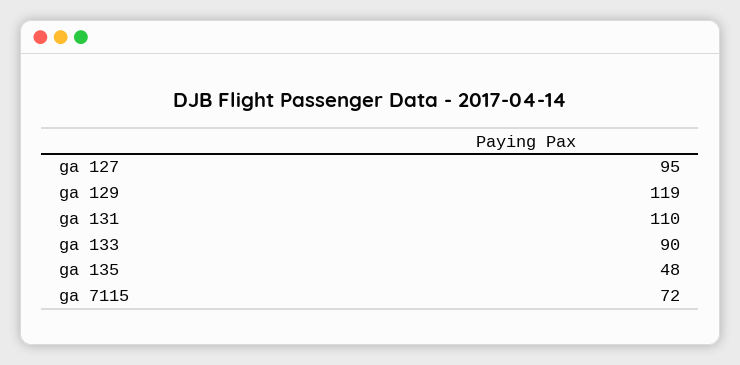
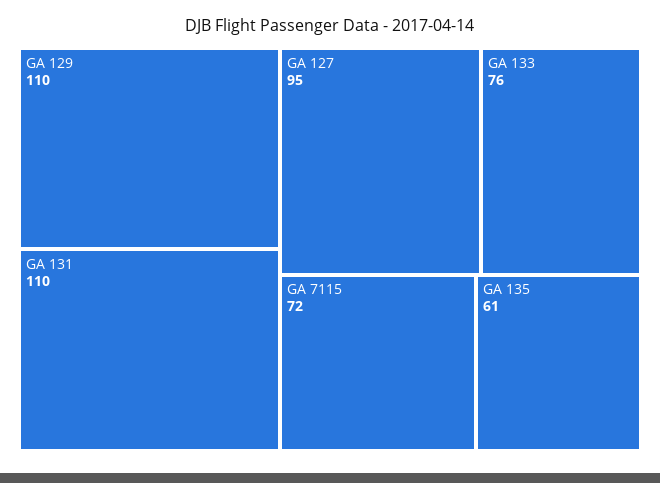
  {
    "ga 127": 95,
-   "ga 129": 119,
+   "ga 129": 110,
    "ga 131": 110,
-   "ga 133": 90,
+   "ga 133": 76,
-   "ga 135": 48,
+   "ga 135": 61,
    "ga 7115": 72
  }

